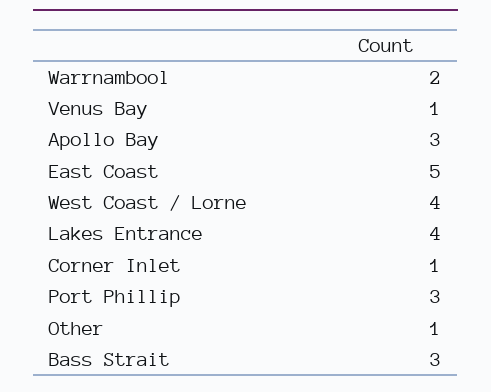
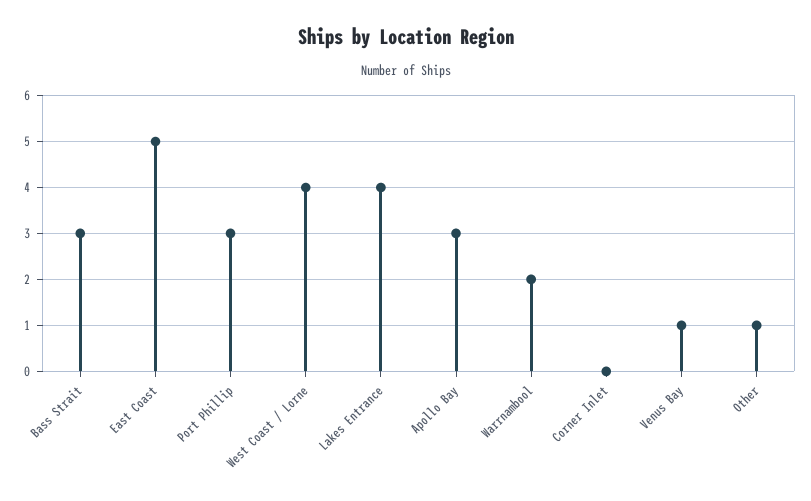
  {
    "Warrnambool": 2,
    "Venus Bay": 1,
    "Apollo Bay": 3,
    "East Coast": 5,
    "West Coast / Lorne": 4,
    "Lakes Entrance": 4,
-   "Corner Inlet": 1,
+   "Corner Inlet": 0,
    "Port Phillip": 3,
    "Other": 1,
    "Bass Strait": 3
  }

